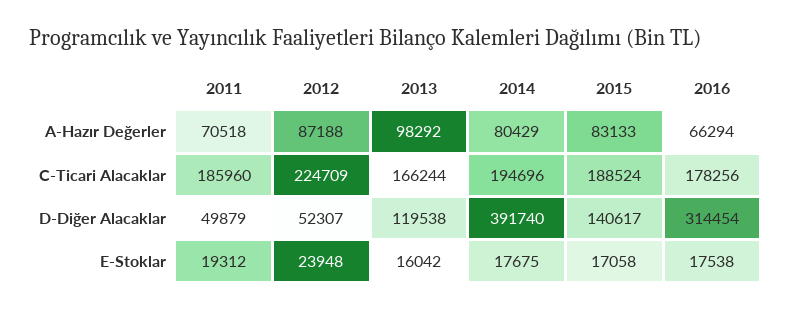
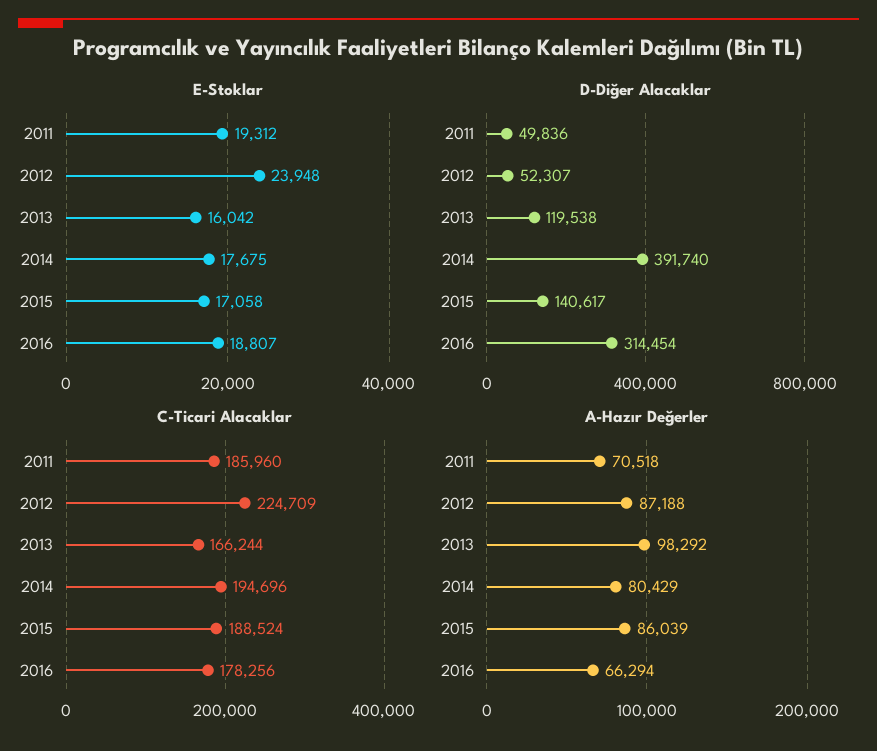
  {
    "A-Hazır Değerler": {
      "2011": 70518,
      "2012": 87188,
      "2013": 98292,
      "2014": 80429,
-     "2015": 83133,
+     "2015": 86039,
      "2016": 66294
    },
    "C-Ticari Alacaklar": {
      "2011": 185960,
      "2012": 224709,
      "2013": 166244,
      "2014": 194696,
      "2015": 188524,
      "2016": 178256
    },
    "D-Diğer Alacaklar": {
-     "2011": 49879,
+     "2011": 49836,
      "2012": 52307,
      "2013": 119538,
      "2014": 391740,
      "2015": 140617,
      "2016": 314454
    },
    "E-Stoklar": {
      "2011": 19312,
      "2012": 23948,
      "2013": 16042,
      "2014": 17675,
      "2015": 17058,
-     "2016": 17538
+     "2016": 18807
    }
  }

